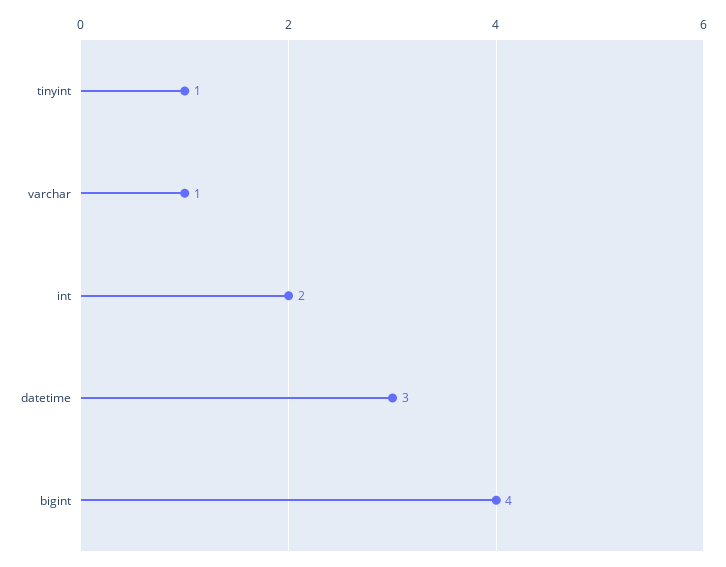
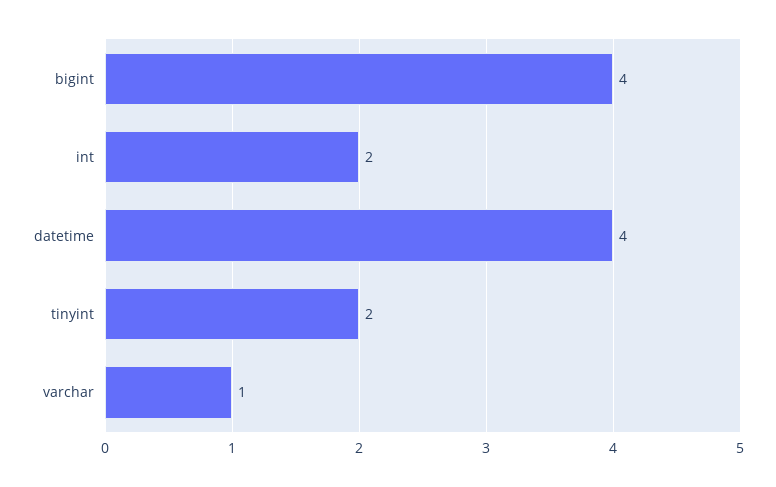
  {
-   "tinyint": 1,
+   "tinyint": 2,
    "varchar": 1,
    "int": 2,
-   "datetime": 3,
+   "datetime": 4,
    "bigint": 4
  }

